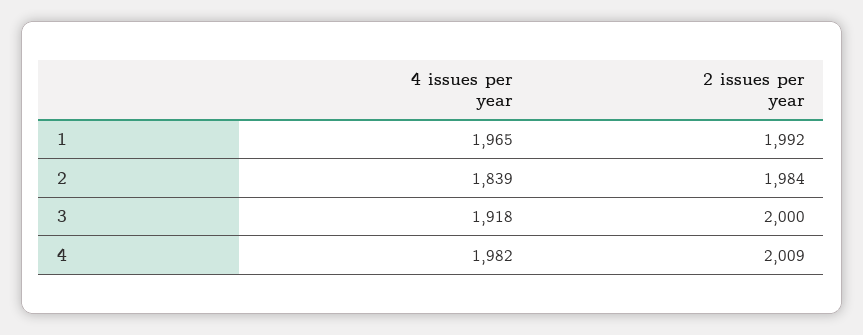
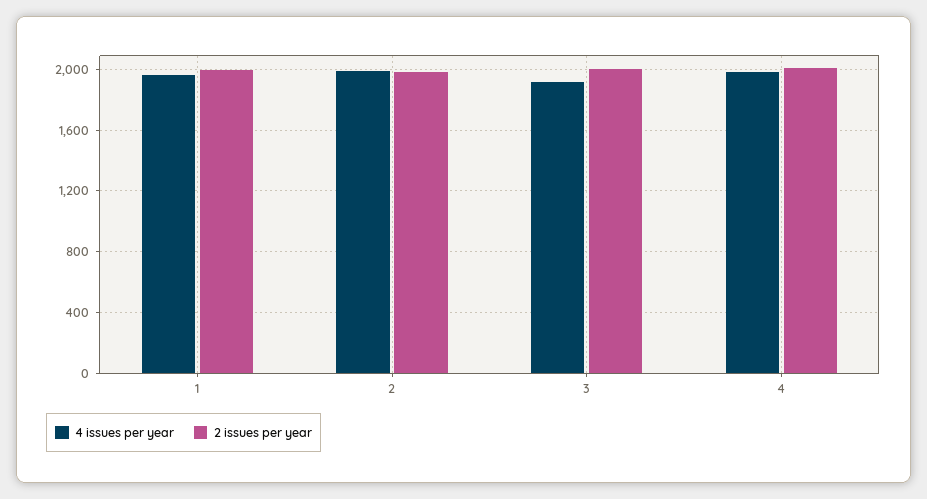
  {
    "4 issues per year": {
      "1": 1965,
-     "2": 1839,
+     "2": 2000,
      "3": 1918,
      "4": 1982
    },
    "2 issues per year": {
      "1": 1992,
      "2": 1984,
      "3": 2000,
      "4": 2009
    }
  }

